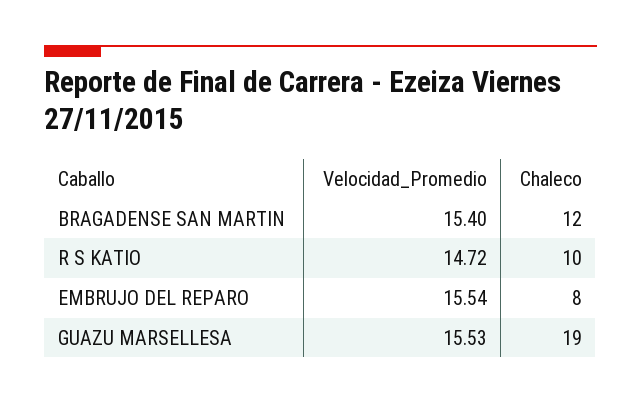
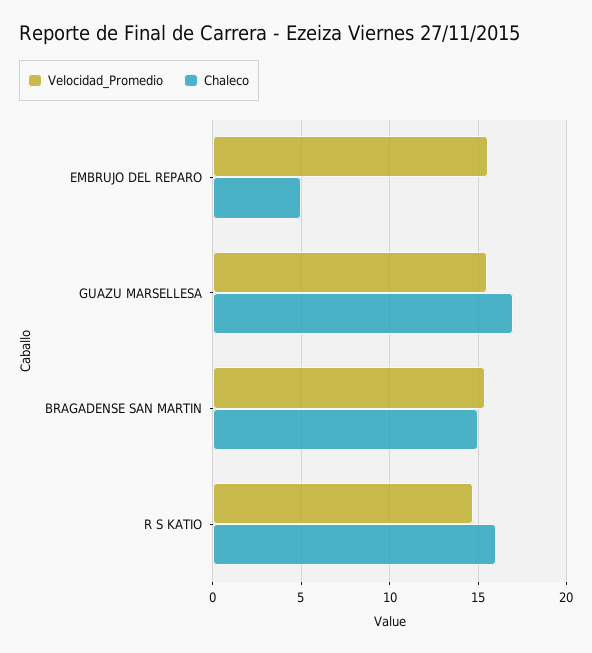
  {
    "Velocidad_Promedio": {
      "BRAGADENSE SAN MARTIN": 15.4,
      "R S KATIO": 14.72,
      "EMBRUJO DEL REPARO": 15.54,
      "GUAZU MARSELLESA": 15.53
    },
    "Chaleco": {
-     "BRAGADENSE SAN MARTIN": 12,
+     "BRAGADENSE SAN MARTIN": 15,
-     "R S KATIO": 10,
+     "R S KATIO": 16,
-     "EMBRUJO DEL REPARO": 8,
+     "EMBRUJO DEL REPARO": 5,
-     "GUAZU MARSELLESA": 19
+     "GUAZU MARSELLESA": 17
    }
  }

